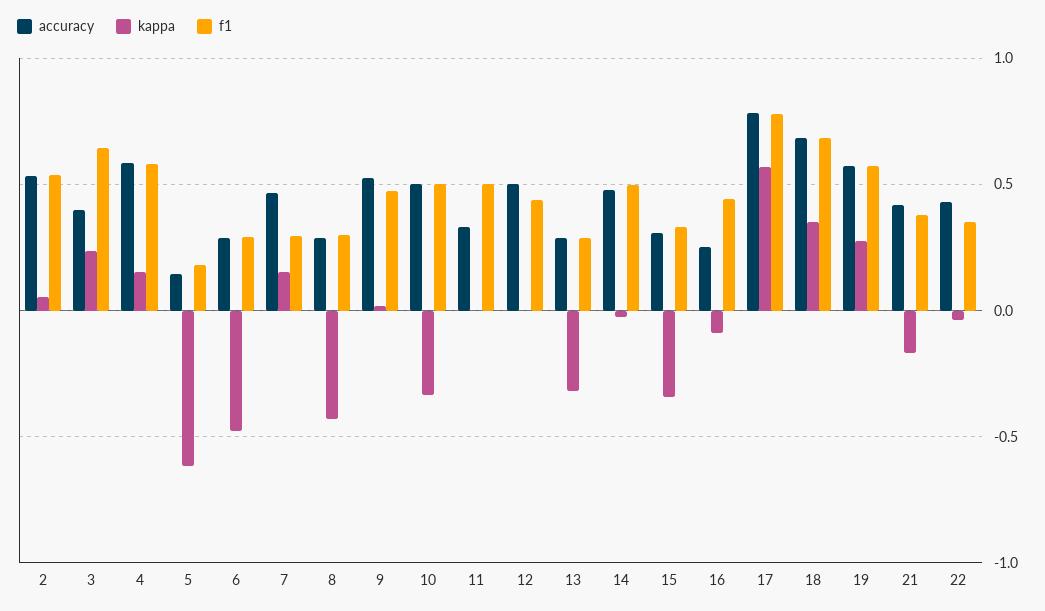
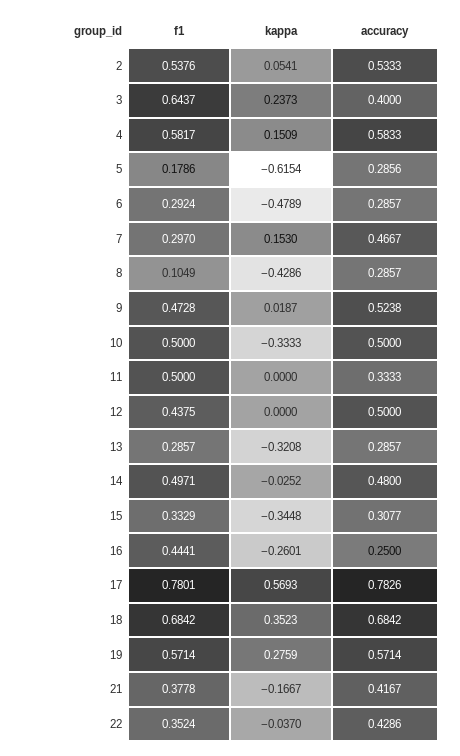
  {
    "accuracy": {
      "2": 0.5333,
      "3": 0.4,
      "4": 0.5833,
-     "5": 0.15,
+     "5": 0.2856,
      "6": 0.2857,
      "7": 0.4667,
      "8": 0.2857,
      "9": 0.5238,
      "10": 0.5,
      "11": 0.3333,
      "12": 0.5,
      "13": 0.2857,
      "14": 0.48,
      "15": 0.3077,
      "16": 0.25,
      "17": 0.7826,
      "18": 0.6842,
      "19": 0.5714,
      "21": 0.4167,
      "22": 0.4286
    },
    "kappa": {
      "2": 0.0541,
      "3": 0.2373,
      "4": 0.1509,
      "5": -0.6154,
      "6": -0.4789,
      "7": 0.153,
      "8": -0.4286,
      "9": 0.0187,
      "10": -0.3333,
      "11": 0,
      "12": 0,
      "13": -0.3208,
      "14": -0.0252,
      "15": -0.3448,
-     "16": -0.1,
+     "16": -0.2601,
      "17": 0.5693,
      "18": 0.3523,
      "19": 0.2759,
      "21": -0.1667,
      "22": -0.037
    },
    "f1": {
      "2": 0.5376,
      "3": 0.6437,
      "4": 0.5817,
      "5": 0.1786,
      "6": 0.2924,
      "7": 0.297,
-     "8": 0.3,
+     "8": 0.1049,
      "9": 0.4728,
      "10": 0.5,
      "11": 0.5,
      "12": 0.4375,
      "13": 0.2857,
      "14": 0.4971,
      "15": 0.3329,
      "16": 0.4441,
      "17": 0.7801,
      "18": 0.6842,
      "19": 0.5714,
      "21": 0.3778,
      "22": 0.3524
    }
  }

